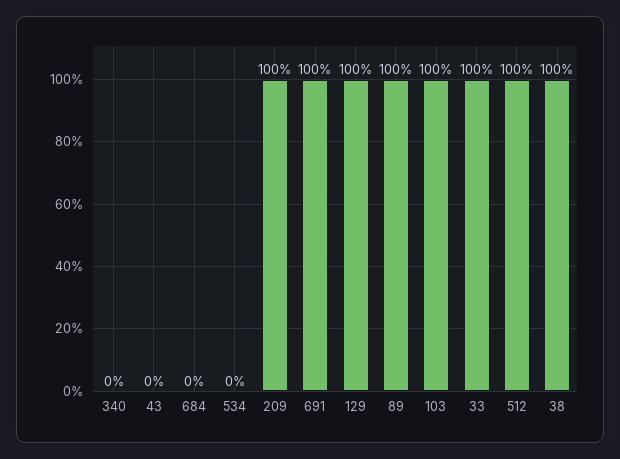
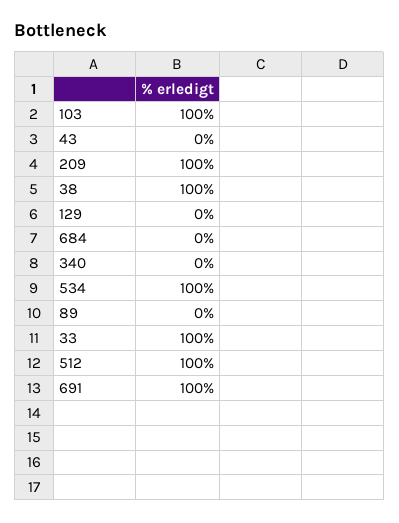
  {
    "340": 0,
    "43": 0,
    "684": 0,
-   "534": 0,
+   "534": 100,
    "209": 100,
    "691": 100,
-   "129": 100,
+   "129": 0,
-   "89": 100,
+   "89": 0,
    "103": 100,
    "33": 100,
    "512": 100,
    "38": 100
  }

